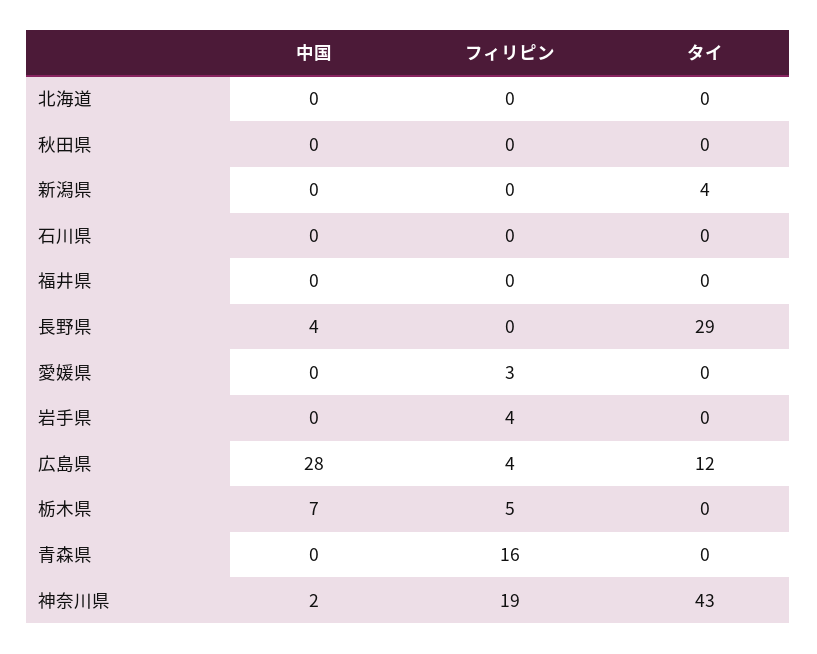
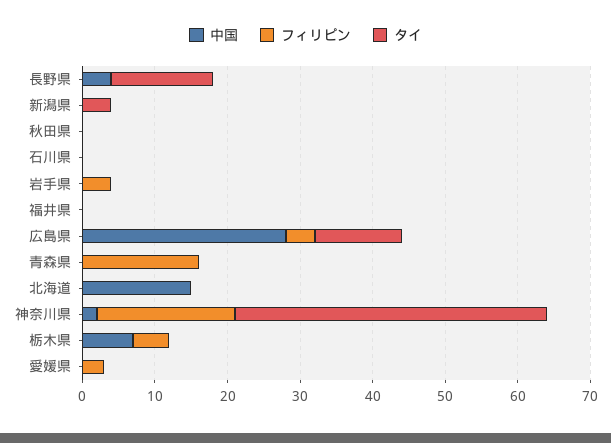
  {
    "中国": {
-     "北海道": 0,
+     "北海道": 15,
      "秋田県": 0,
      "新潟県": 0,
      "石川県": 0,
      "福井県": 0,
      "長野県": 4,
      "愛媛県": 0,
      "岩手県": 0,
      "広島県": 28,
      "栃木県": 7,
      "青森県": 0,
      "神奈川県": 2
    },
    "フィリピン": {
      "北海道": 0,
      "秋田県": 0,
      "新潟県": 0,
      "石川県": 0,
      "福井県": 0,
      "長野県": 0,
      "愛媛県": 3,
      "岩手県": 4,
      "広島県": 4,
      "栃木県": 5,
      "青森県": 16,
      "神奈川県": 19
    },
    "タイ": {
      "北海道": 0,
      "秋田県": 0,
      "新潟県": 4,
      "石川県": 0,
      "福井県": 0,
-     "長野県": 29,
+     "長野県": 15,
      "愛媛県": 0,
      "岩手県": 0,
      "広島県": 12,
      "栃木県": 0,
      "青森県": 0,
      "神奈川県": 43
    }
  }

